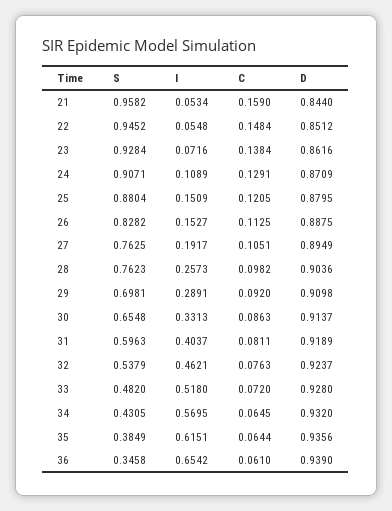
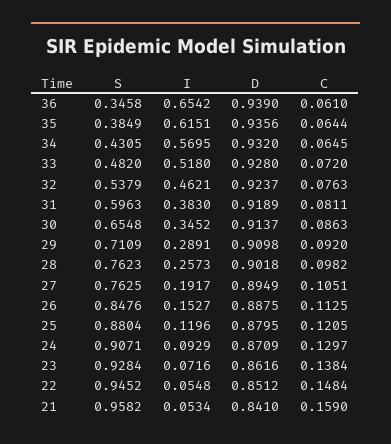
  {
    "S": {
      "21": 0.9582,
      "22": 0.9452,
      "23": 0.9284,
      "24": 0.9071,
      "25": 0.8804,
-     "26": 0.8282,
+     "26": 0.8476,
      "27": 0.7625,
      "28": 0.7623,
-     "29": 0.6981,
+     "29": 0.7109,
      "30": 0.6548,
      "31": 0.5963,
      "32": 0.5379,
      "33": 0.482,
      "34": 0.4305,
      "35": 0.3849,
      "36": 0.3458
    },
    "I": {
      "21": 0.0534,
      "22": 0.0548,
      "23": 0.0716,
-     "24": 0.1089,
+     "24": 0.0929,
-     "25": 0.1509,
+     "25": 0.1196,
      "26": 0.1527,
      "27": 0.1917,
      "28": 0.2573,
      "29": 0.2891,
-     "30": 0.3313,
+     "30": 0.3452,
-     "31": 0.4037,
+     "31": 0.383,
      "32": 0.4621,
      "33": 0.518,
      "34": 0.5695,
      "35": 0.6151,
      "36": 0.6542
    },
    "C": {
      "21": 0.159,
      "22": 0.1484,
      "23": 0.1384,
-     "24": 0.1291,
+     "24": 0.1297,
      "25": 0.1205,
      "26": 0.1125,
      "27": 0.1051,
      "28": 0.0982,
      "29": 0.092,
      "30": 0.0863,
      "31": 0.0811,
      "32": 0.0763,
      "33": 0.072,
      "34": 0.0645,
      "35": 0.0644,
      "36": 0.061
    },
    "D": {
-     "21": 0.844,
+     "21": 0.841,
      "22": 0.8512,
      "23": 0.8616,
      "24": 0.8709,
      "25": 0.8795,
      "26": 0.8875,
      "27": 0.8949,
-     "28": 0.9036,
+     "28": 0.9018,
      "29": 0.9098,
      "30": 0.9137,
      "31": 0.9189,
      "32": 0.9237,
      "33": 0.928,
      "34": 0.932,
      "35": 0.9356,
      "36": 0.939
    }
  }

